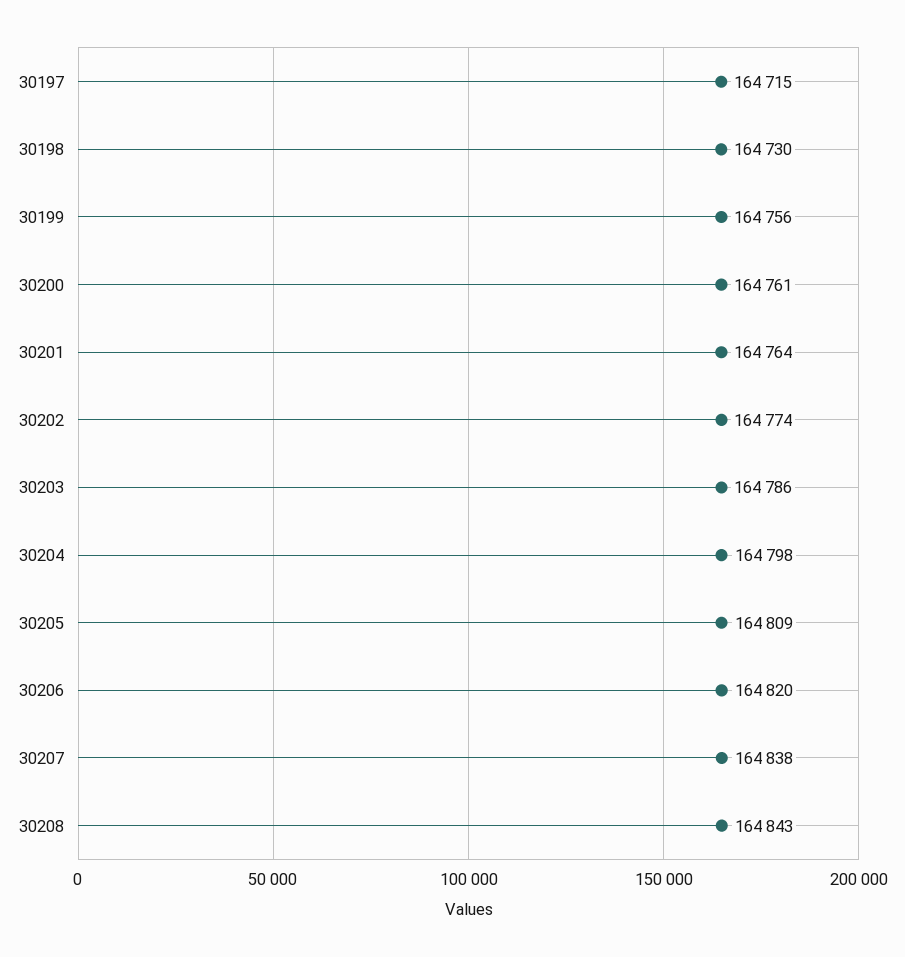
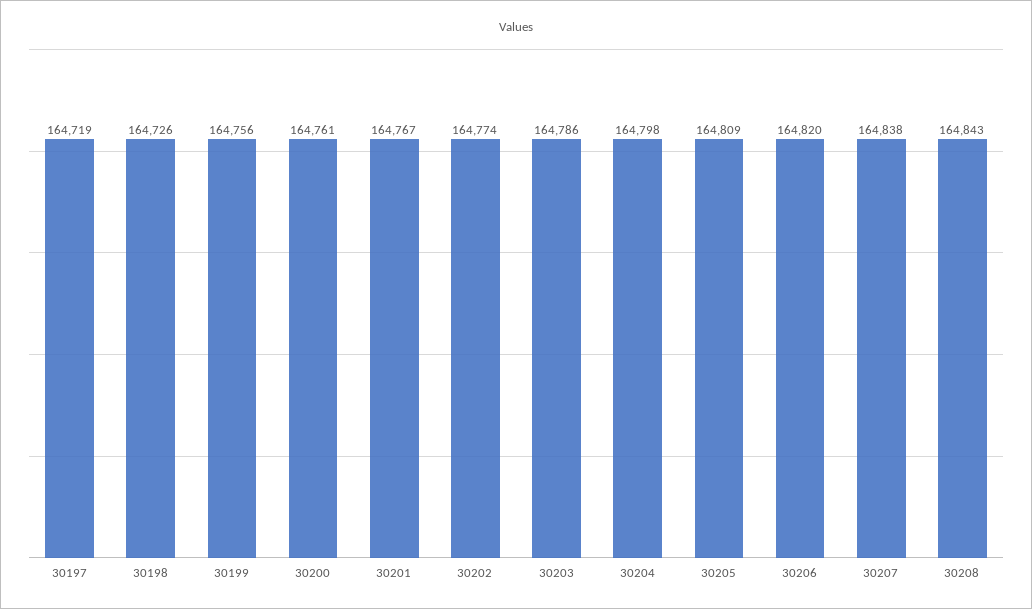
  {
-   "30197": 164715,
+   "30197": 164719,
-   "30198": 164730,
+   "30198": 164726,
    "30199": 164756,
    "30200": 164761,
-   "30201": 164764,
+   "30201": 164767,
    "30202": 164774,
    "30203": 164786,
    "30204": 164798,
    "30205": 164809,
    "30206": 164820,
    "30207": 164838,
    "30208": 164843
  }

